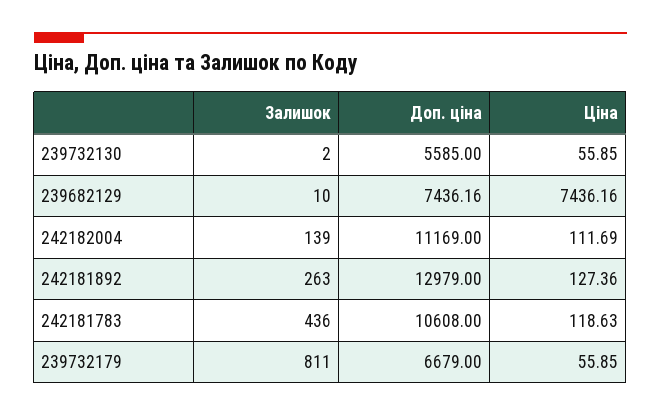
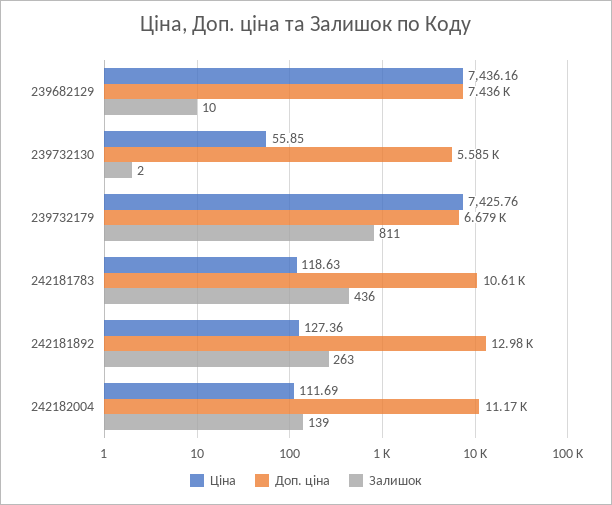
  {
    "Залишок": {
      "239732130": 2,
      "239682129": 10,
      "242182004": 139,
      "242181892": 263,
      "242181783": 436,
      "239732179": 811
    },
    "Доп. ціна": {
      "239732130": 5585,
      "239682129": 7436.16,
      "242182004": 11169,
      "242181892": 12979,
      "242181783": 10608,
      "239732179": 6679
    },
    "Ціна": {
      "239732130": 55.85,
      "239682129": 7436.16,
      "242182004": 111.69,
      "242181892": 127.36,
      "242181783": 118.63,
-     "239732179": 55.85
+     "239732179": 7425.76
    }
  }

